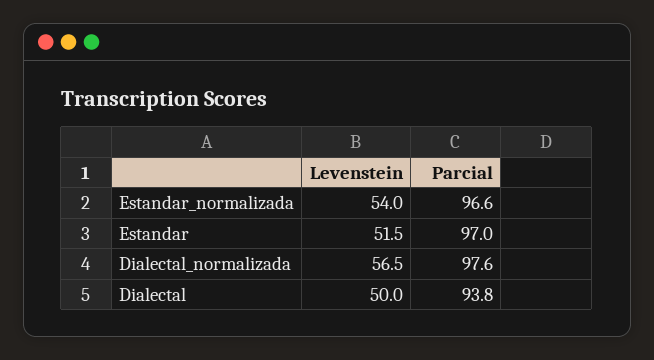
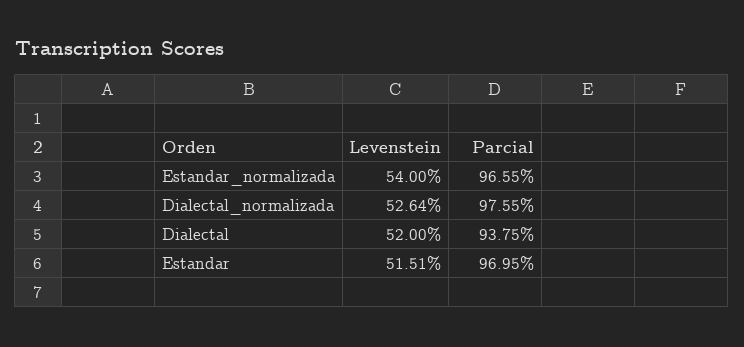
  {
    "Levenstein": {
      "Estandar_normalizada": 54,
      "Estandar": 51.51,
-     "Dialectal_normalizada": 56.5,
+     "Dialectal_normalizada": 52.64,
-     "Dialectal": 50
+     "Dialectal": 52
    },
    "Parcial": {
      "Estandar_normalizada": 96.55,
      "Estandar": 96.95,
      "Dialectal_normalizada": 97.55,
      "Dialectal": 93.75
    }
  }

